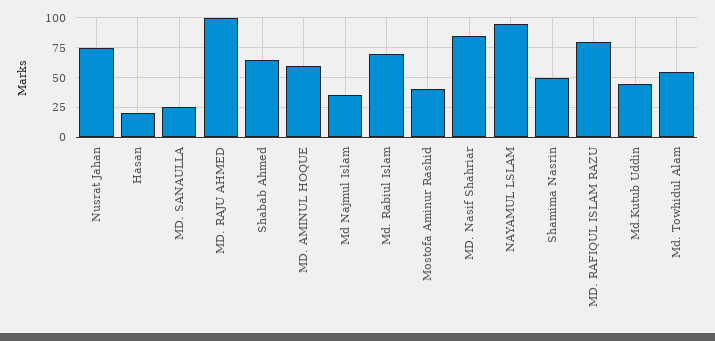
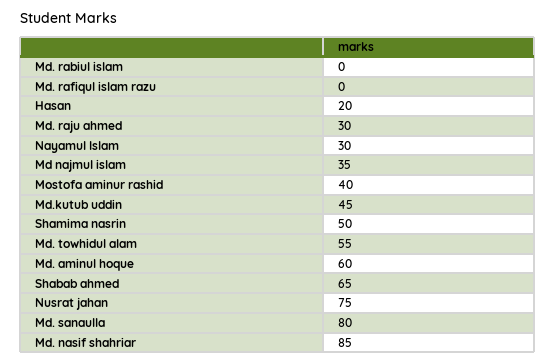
  {
    "Nusrat Jahan": 75,
    "Hasan": 20,
-   "MD. SANAULLA": 25,
+   "MD. SANAULLA": 80,
-   "MD. RAJU AHMED": 100,
+   "MD. RAJU AHMED": 30,
    "Shabab Ahmed": 65,
    "MD. AMINUL HOQUE": 60,
    "Md Najmul Islam": 35,
-   "Md. Rabiul Islam": 75,
+   "Md. Rabiul Islam": 0,
    "Mostofa Aminur Rashid": 40,
    "MD. Nasif Shahriar": 85,
-   "NAYAMUL LSLAM": 100,
+   "NAYAMUL LSLAM": 30,
    "Shamima Nasrin": 50,
-   "MD. RAFIQUL ISLAM RAZU": 75,
+   "MD. RAFIQUL ISLAM RAZU": 0,
    "Md.Kutub Uddin": 45,
    "Md. Towhidul Alam": 55
  }

